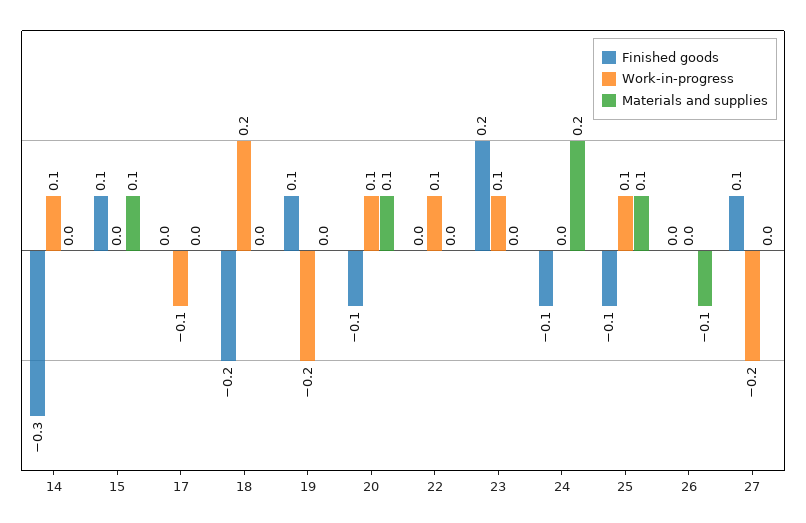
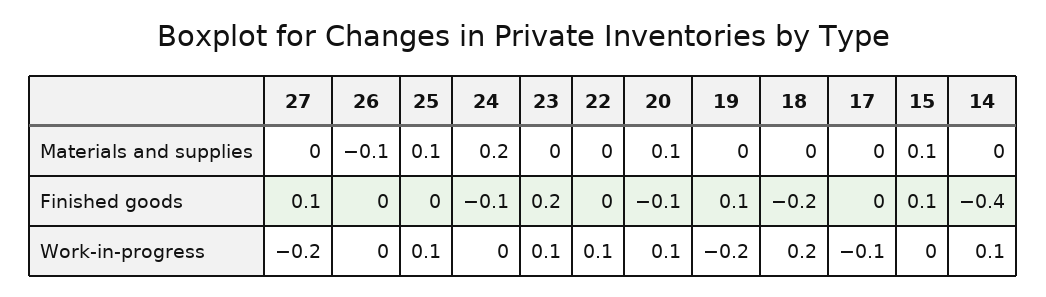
  {
    "Finished goods": {
-     "14": -0.3,
+     "14": -0.4,
      "15": 0.1,
      "17": 0,
      "18": -0.2,
      "19": 0.1,
      "20": -0.1,
      "22": 0,
      "23": 0.2,
      "24": -0.1,
-     "25": -0.1,
+     "25": 0,
      "26": 0,
      "27": 0.1
    },
    "Work-in-progress": {
      "14": 0.1,
      "15": 0,
      "17": -0.1,
      "18": 0.2,
      "19": -0.2,
      "20": 0.1,
      "22": 0.1,
      "23": 0.1,
      "24": 0,
      "25": 0.1,
      "26": 0,
      "27": -0.2
    },
    "Materials and supplies": {
      "14": 0,
      "15": 0.1,
      "17": 0,
      "18": 0,
      "19": 0,
      "20": 0.1,
      "22": 0,
      "23": 0,
      "24": 0.2,
      "25": 0.1,
      "26": -0.1,
      "27": 0
    }
  }

